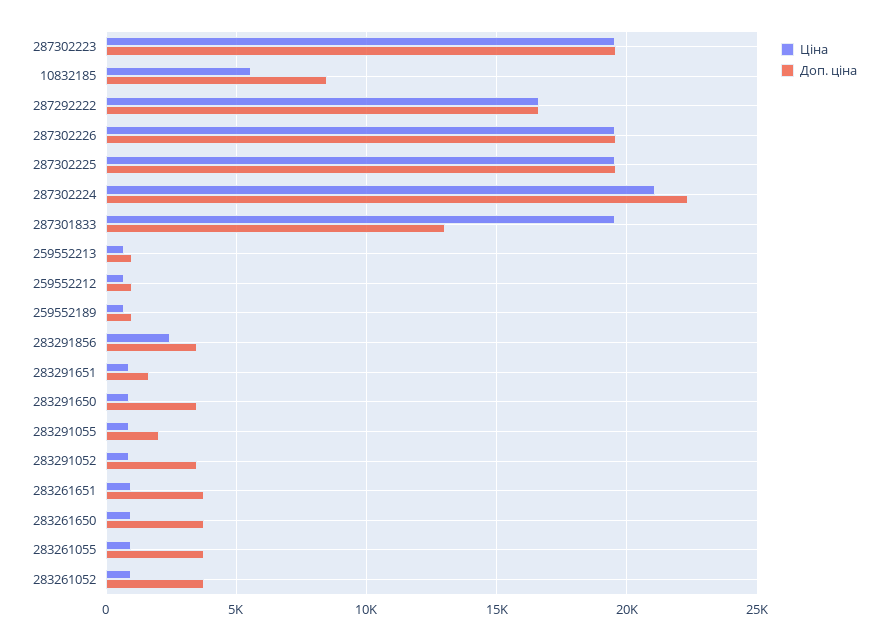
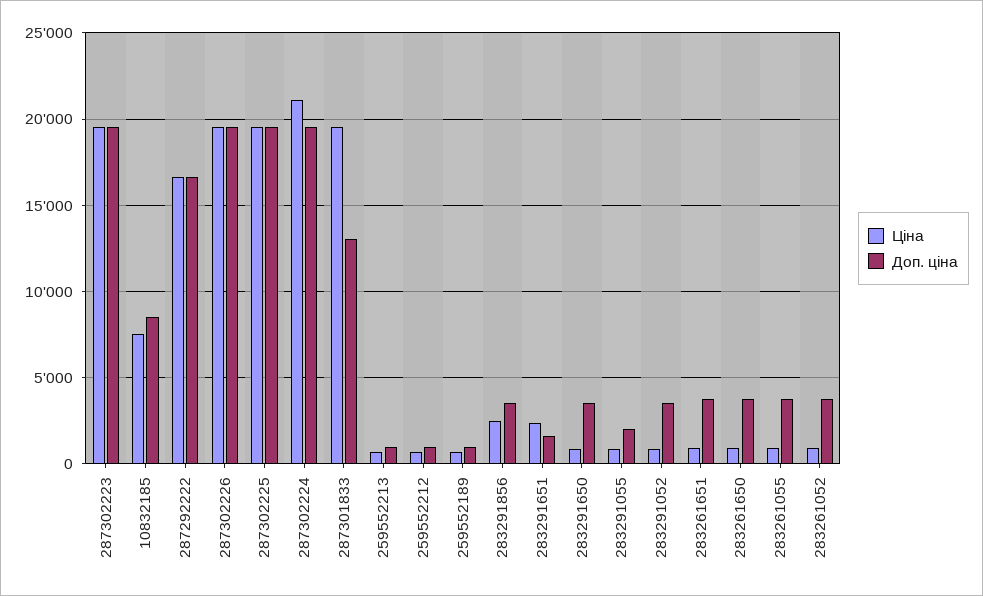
  {
    "Ціна": {
      "287302223": 19500,
-     "10832185": 5500,
+     "10832185": 7500,
      "287292222": 16500,
      "287302226": 19500,
      "287302225": 19500,
      "287302224": 21000,
      "287301833": 19500,
      "259552213": 500,
      "259552212": 500,
      "259552189": 500,
      "283291856": 2500,
-     "283291651": 1000,
+     "283291651": 2500,
      "283291650": 1000,
      "283291055": 1000,
      "283291052": 1000,
      "283261651": 1000,
      "283261650": 1000,
      "283261055": 1000,
      "283261052": 1000
    },
    "Доп. ціна": {
      "287302223": 19500,
      "10832185": 8500,
      "287292222": 16500,
      "287302226": 19500,
      "287302225": 19500,
-     "287302224": 22500,
+     "287302224": 19500,
      "287301833": 13000,
      "259552213": 1000,
      "259552212": 1000,
      "259552189": 1000,
      "283291856": 3500,
      "283291651": 1500,
      "283291650": 3500,
      "283291055": 2000,
      "283291052": 3500,
      "283261651": 4000,
      "283261650": 4000,
      "283261055": 4000,
      "283261052": 4000
    }
  }

